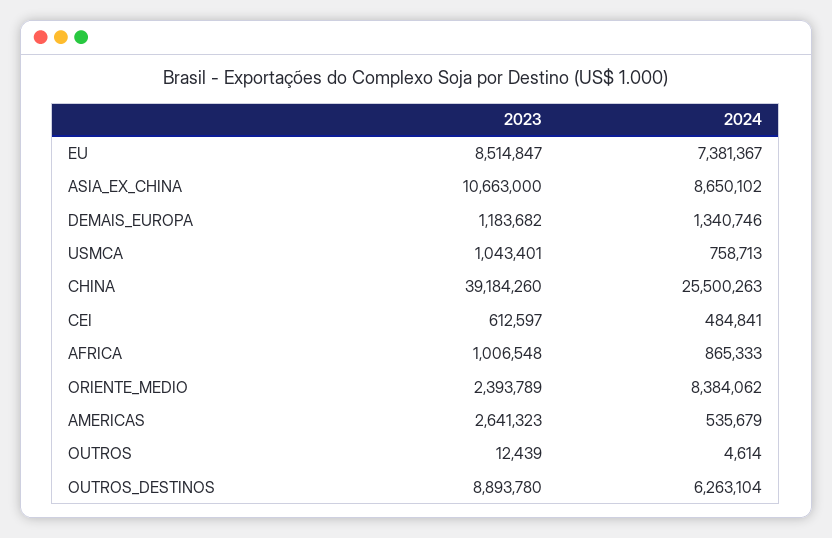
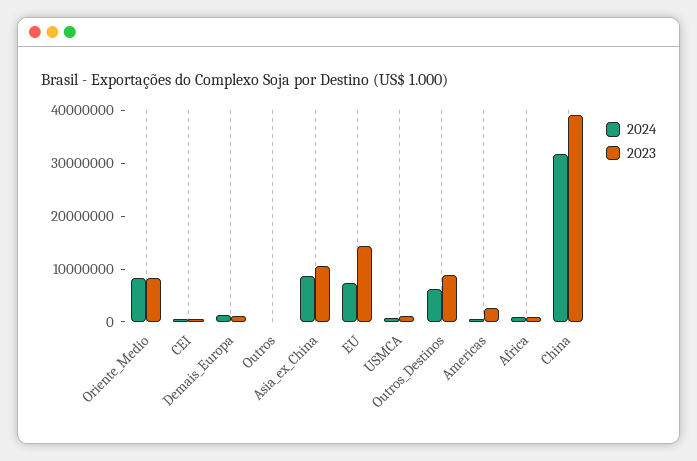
  {
    "2023": {
-     "EU": 8514847,
+     "EU": 14000000,
      "ASIA_EX_CHINA": 10663000,
      "DEMAIS_EUROPA": 1183682,
      "USMCA": 1043401,
      "CHINA": 39184260,
      "CEI": 612597,
      "AFRICA": 1006548,
-     "ORIENTE_MEDIO": 2393789,
+     "ORIENTE_MEDIO": 8000000,
      "AMERICAS": 2641323,
      "OUTROS": 12439,
      "OUTROS_DESTINOS": 8893780
    },
    "2024": {
      "EU": 7381367,
      "ASIA_EX_CHINA": 8650102,
      "DEMAIS_EUROPA": 1340746,
      "USMCA": 758713,
-     "CHINA": 25500263,
+     "CHINA": 32000000,
      "CEI": 484841,
      "AFRICA": 865333,
      "ORIENTE_MEDIO": 8384062,
      "AMERICAS": 535679,
      "OUTROS": 4614,
      "OUTROS_DESTINOS": 6263104
    }
  }

